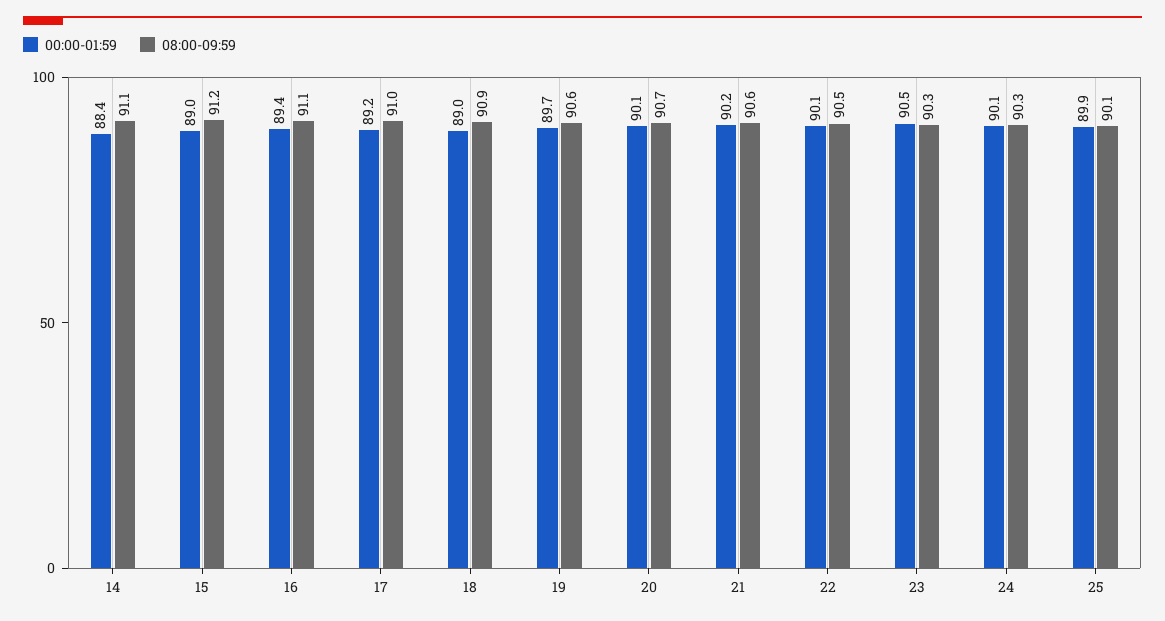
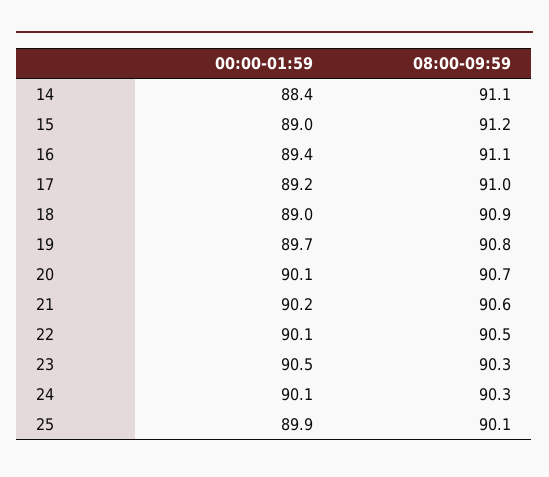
  {
    "00:00-01:59": {
      "14": 88.4,
      "15": 89,
      "16": 89.4,
      "17": 89.2,
      "18": 89,
      "19": 89.7,
      "20": 90.1,
      "21": 90.2,
      "22": 90.1,
      "23": 90.5,
      "24": 90.1,
      "25": 89.9
    },
    "08:00-09:59": {
      "14": 91.1,
      "15": 91.2,
      "16": 91.1,
      "17": 91,
      "18": 90.9,
-     "19": 90.6,
+     "19": 90.8,
      "20": 90.7,
      "21": 90.6,
      "22": 90.5,
      "23": 90.3,
      "24": 90.3,
      "25": 90.1
    }
  }

